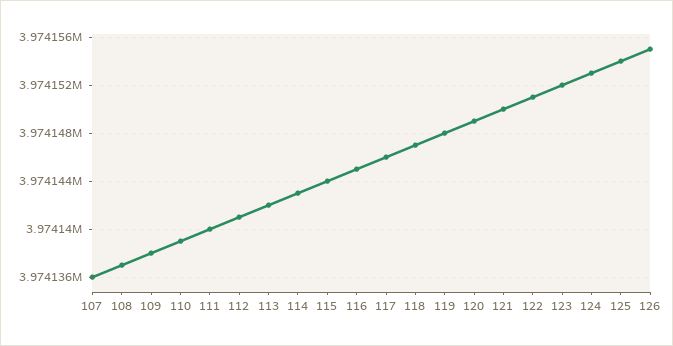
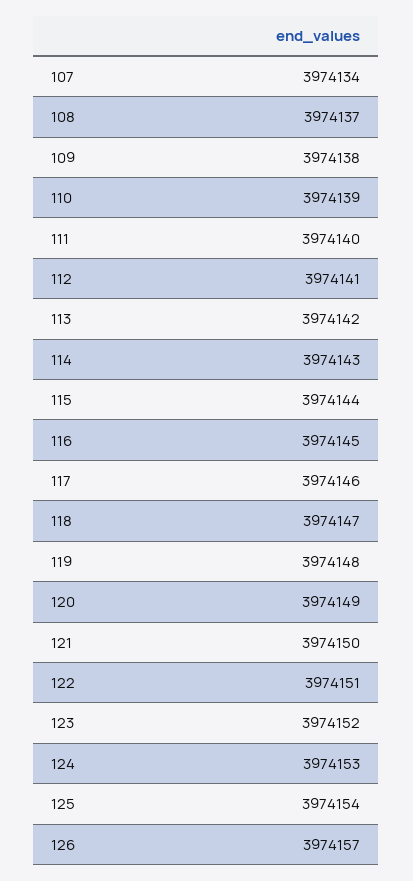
  {
-   "107": 3974136,
+   "107": 3974134,
    "108": 3974137,
    "109": 3974138,
    "110": 3974139,
    "111": 3974140,
    "112": 3974141,
    "113": 3974142,
    "114": 3974143,
    "115": 3974144,
    "116": 3974145,
    "117": 3974146,
    "118": 3974147,
    "119": 3974148,
    "120": 3974149,
    "121": 3974150,
    "122": 3974151,
    "123": 3974152,
    "124": 3974153,
    "125": 3974154,
-   "126": 3974155
+   "126": 3974157
  }

